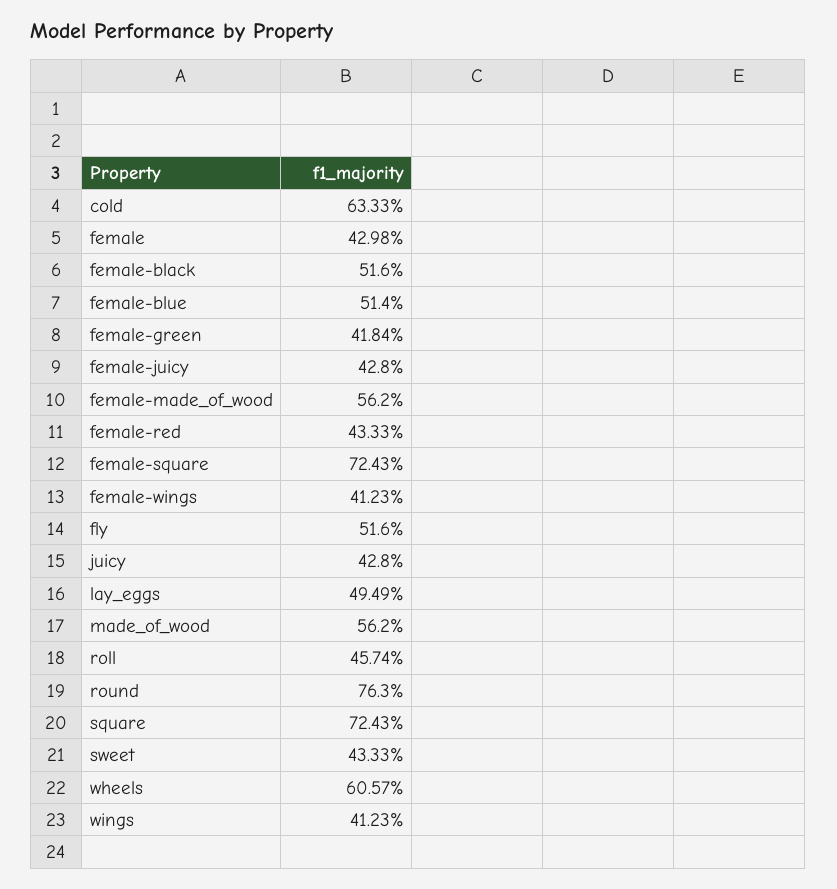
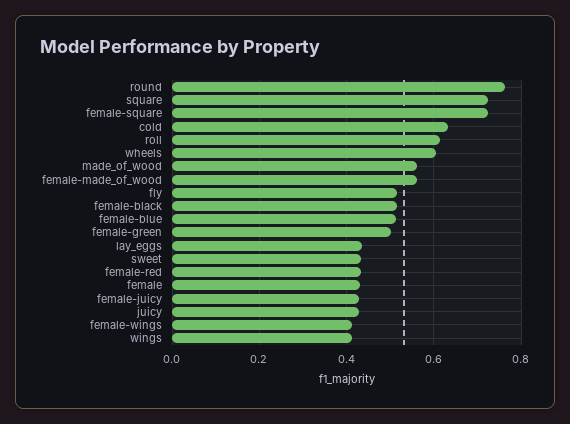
  {
    "cold": 0.6333,
    "female": 0.4298,
    "female-black": 0.516,
    "female-blue": 0.514,
-   "female-green": 0.4184,
+   "female-green": 0.5,
    "female-juicy": 0.428,
    "female-made_of_wood": 0.562,
    "female-red": 0.4333,
    "female-square": 0.7243,
    "female-wings": 0.4123,
    "fly": 0.516,
    "juicy": 0.428,
-   "lay_eggs": 0.4949,
+   "lay_eggs": 0.44,
    "made_of_wood": 0.562,
-   "roll": 0.4574,
+   "roll": 0.62,
    "round": 0.763,
    "square": 0.7243,
    "sweet": 0.4333,
    "wheels": 0.6057,
    "wings": 0.4123
  }

